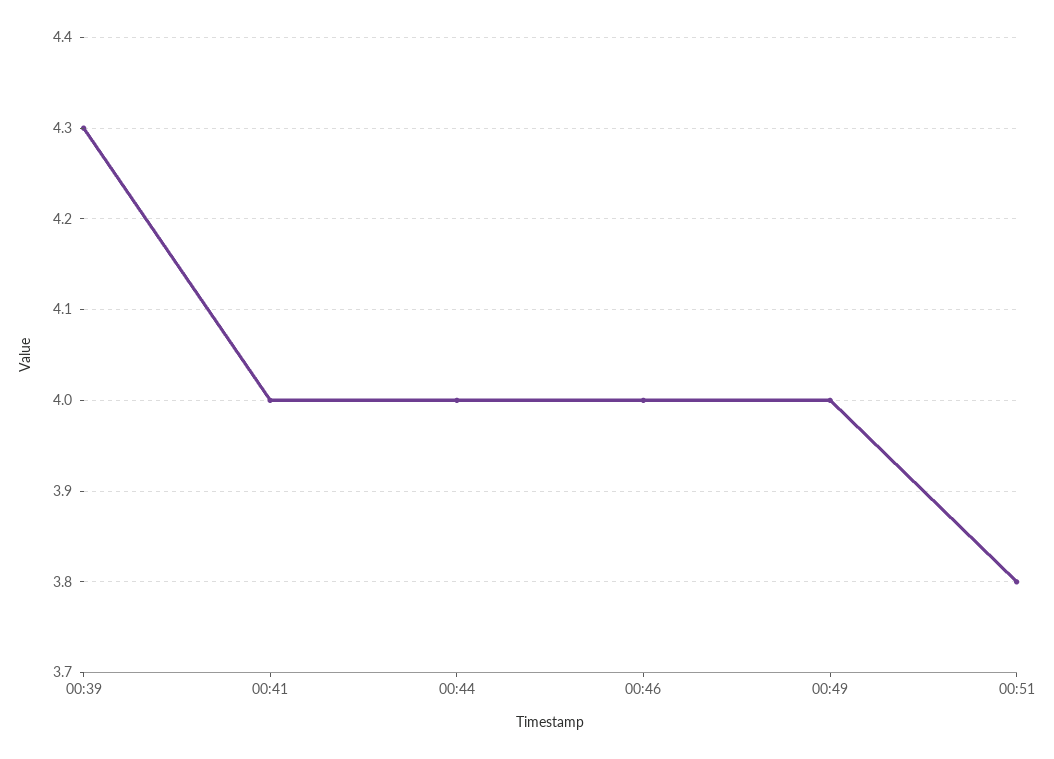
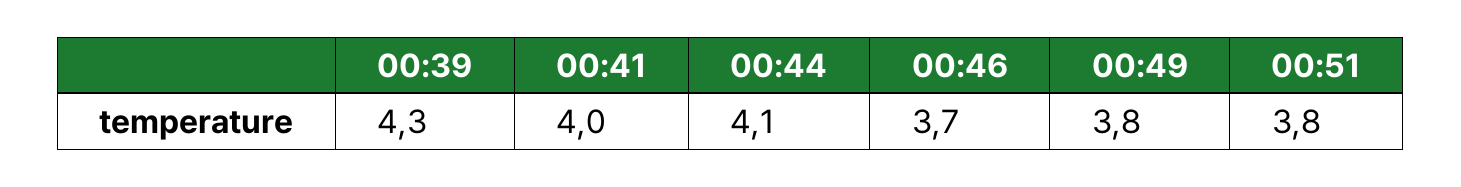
  {
    "00:39": 4.3,
    "00:41": 4,
-   "00:44": 4,
+   "00:44": 4.1,
-   "00:46": 4,
+   "00:46": 3.7,
-   "00:49": 4,
+   "00:49": 3.8,
    "00:51": 3.8
  }

